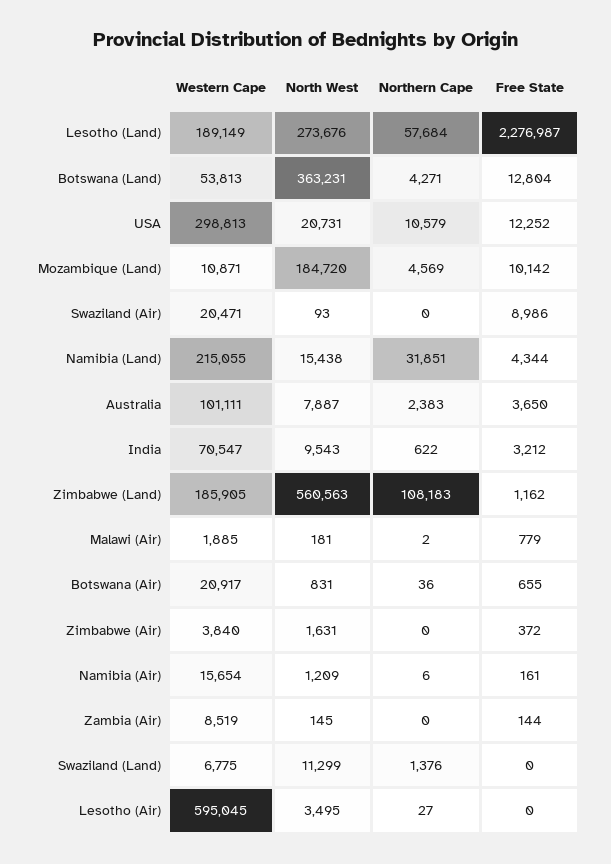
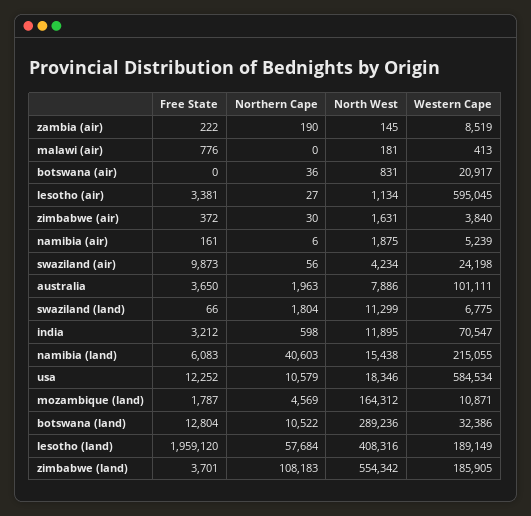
  {
    "Western Cape": {
      "Lesotho (Land)": 189149,
-     "Botswana (Land)": 53813,
+     "Botswana (Land)": 32386,
-     "USA": 298813,
+     "USA": 584534,
      "Mozambique (Land)": 10871,
-     "Swaziland (Air)": 20471,
+     "Swaziland (Air)": 24198,
      "Namibia (Land)": 215055,
      "Australia": 101111,
      "India": 70547,
      "Zimbabwe (Land)": 185905,
-     "Malawi (Air)": 1885,
+     "Malawi (Air)": 413,
      "Botswana (Air)": 20917,
      "Zimbabwe (Air)": 3840,
-     "Namibia (Air)": 15654,
+     "Namibia (Air)": 5239,
      "Zambia (Air)": 8519,
      "Swaziland (Land)": 6775,
      "Lesotho (Air)": 595045
    },
    "North West": {
-     "Lesotho (Land)": 273676,
+     "Lesotho (Land)": 408316,
-     "Botswana (Land)": 363231,
+     "Botswana (Land)": 289236,
-     "USA": 20731,
+     "USA": 18346,
-     "Mozambique (Land)": 184720,
+     "Mozambique (Land)": 164312,
-     "Swaziland (Air)": 93,
+     "Swaziland (Air)": 4234,
      "Namibia (Land)": 15438,
-     "Australia": 7887,
+     "Australia": 7886,
-     "India": 9543,
+     "India": 11895,
-     "Zimbabwe (Land)": 560563,
+     "Zimbabwe (Land)": 554342,
      "Malawi (Air)": 181,
      "Botswana (Air)": 831,
      "Zimbabwe (Air)": 1631,
-     "Namibia (Air)": 1209,
+     "Namibia (Air)": 1875,
      "Zambia (Air)": 145,
      "Swaziland (Land)": 11299,
-     "Lesotho (Air)": 3495
+     "Lesotho (Air)": 1134
    },
    "Northern Cape": {
      "Lesotho (Land)": 57684,
-     "Botswana (Land)": 4271,
+     "Botswana (Land)": 10522,
      "USA": 10579,
      "Mozambique (Land)": 4569,
-     "Swaziland (Air)": 0,
+     "Swaziland (Air)": 56,
-     "Namibia (Land)": 31851,
+     "Namibia (Land)": 40603,
-     "Australia": 2383,
+     "Australia": 1963,
-     "India": 622,
+     "India": 598,
      "Zimbabwe (Land)": 108183,
-     "Malawi (Air)": 2,
+     "Malawi (Air)": 0,
      "Botswana (Air)": 36,
-     "Zimbabwe (Air)": 0,
+     "Zimbabwe (Air)": 30,
      "Namibia (Air)": 6,
-     "Zambia (Air)": 0,
+     "Zambia (Air)": 190,
-     "Swaziland (Land)": 1376,
+     "Swaziland (Land)": 1804,
      "Lesotho (Air)": 27
    },
    "Free State": {
-     "Lesotho (Land)": 2276987,
+     "Lesotho (Land)": 1959120,
      "Botswana (Land)": 12804,
      "USA": 12252,
-     "Mozambique (Land)": 10142,
+     "Mozambique (Land)": 1787,
-     "Swaziland (Air)": 8986,
+     "Swaziland (Air)": 9873,
-     "Namibia (Land)": 4344,
+     "Namibia (Land)": 6083,
      "Australia": 3650,
      "India": 3212,
-     "Zimbabwe (Land)": 1162,
+     "Zimbabwe (Land)": 3701,
-     "Malawi (Air)": 779,
+     "Malawi (Air)": 776,
-     "Botswana (Air)": 655,
+     "Botswana (Air)": 0,
      "Zimbabwe (Air)": 372,
      "Namibia (Air)": 161,
-     "Zambia (Air)": 144,
+     "Zambia (Air)": 222,
-     "Swaziland (Land)": 0,
+     "Swaziland (Land)": 66,
-     "Lesotho (Air)": 0
+     "Lesotho (Air)": 3381
    }
  }

